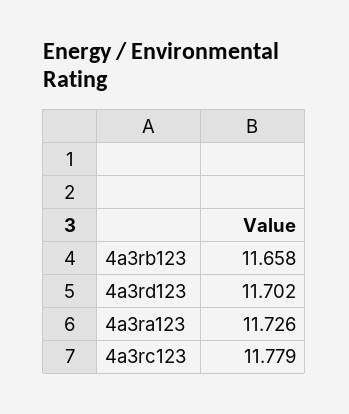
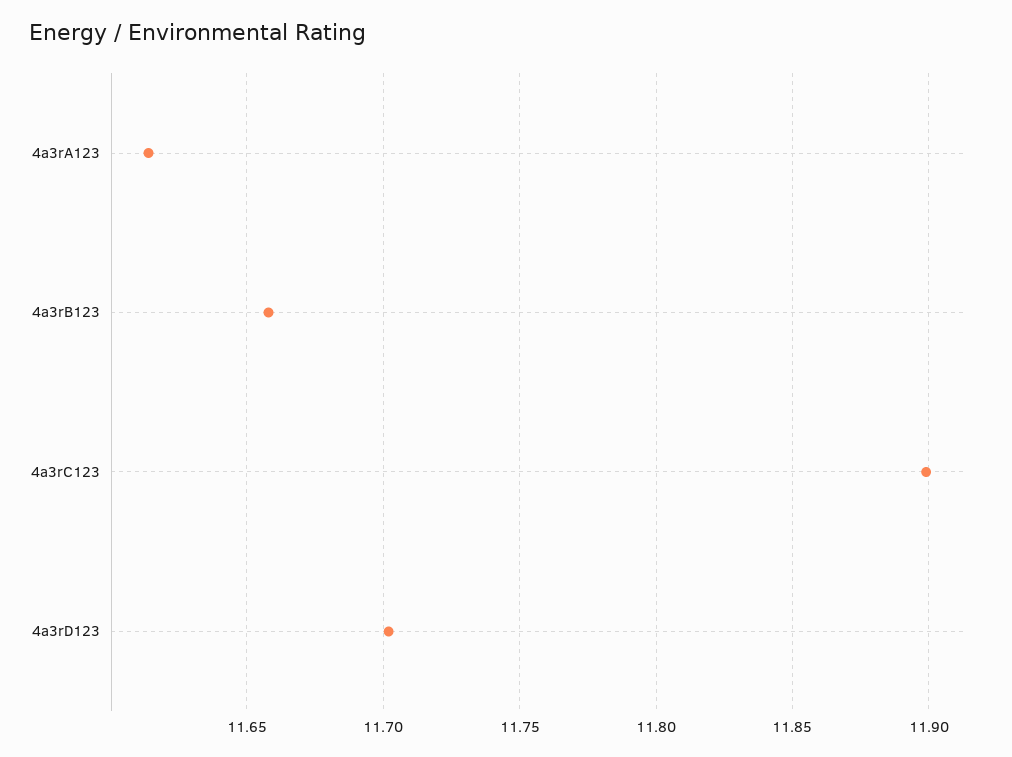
  {
    "4a3rb123": 11.658,
    "4a3rd123": 11.702,
-   "4a3ra123": 11.726,
+   "4a3ra123": 11.615,
-   "4a3rc123": 11.779
+   "4a3rc123": 11.9
  }

